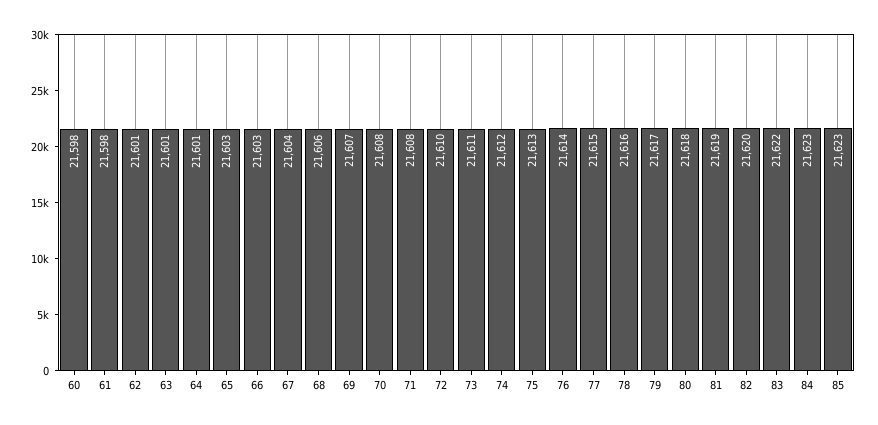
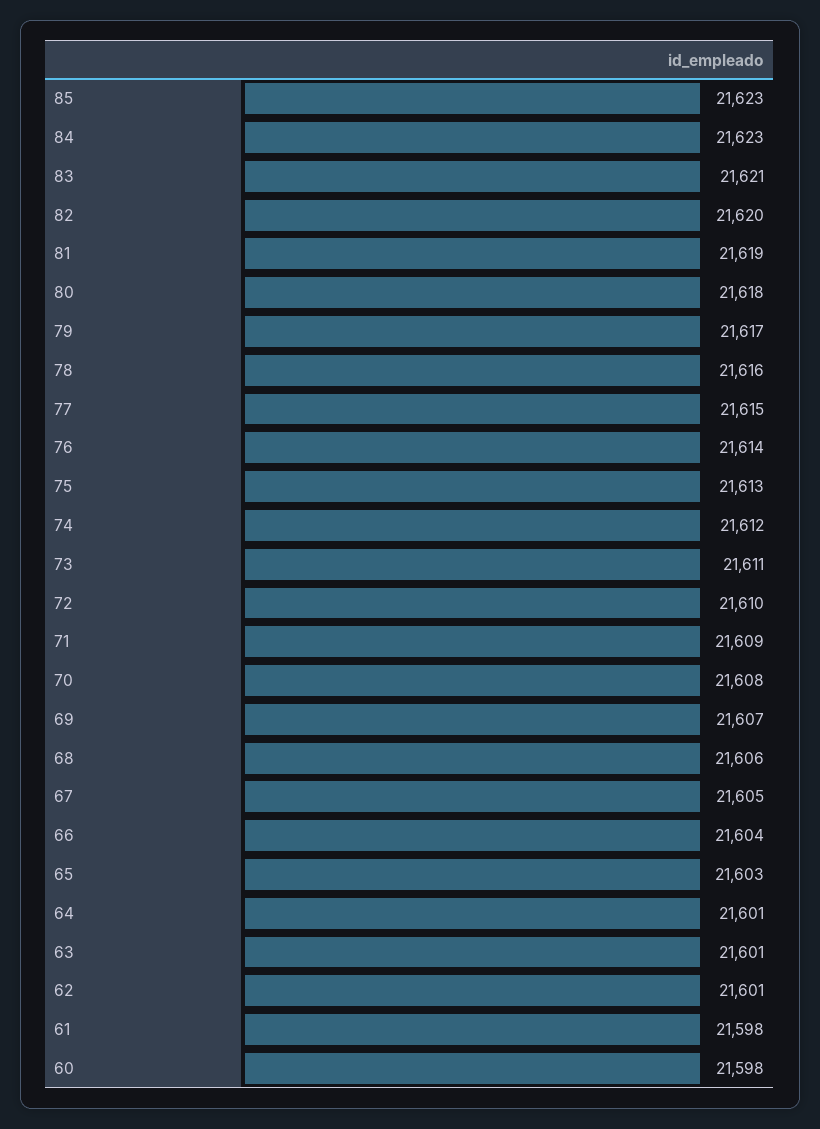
  {
    "60": 21598,
    "61": 21598,
    "62": 21601,
    "63": 21601,
    "64": 21601,
    "65": 21603,
-   "66": 21603,
+   "66": 21604,
-   "67": 21604,
+   "67": 21605,
    "68": 21606,
    "69": 21607,
    "70": 21608,
-   "71": 21608,
+   "71": 21609,
    "72": 21610,
    "73": 21611,
    "74": 21612,
    "75": 21613,
    "76": 21614,
    "77": 21615,
    "78": 21616,
    "79": 21617,
    "80": 21618,
    "81": 21619,
    "82": 21620,
-   "83": 21622,
+   "83": 21621,
    "84": 21623,
    "85": 21623
  }

